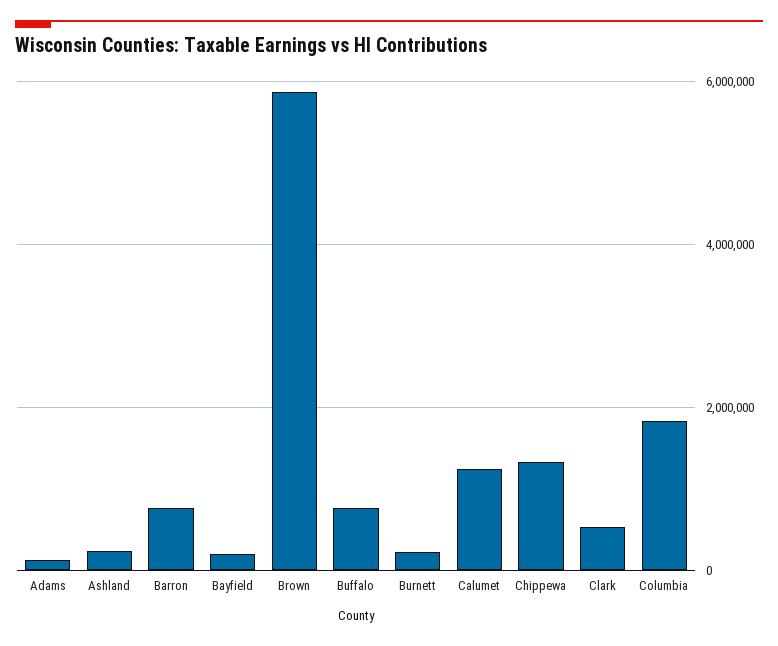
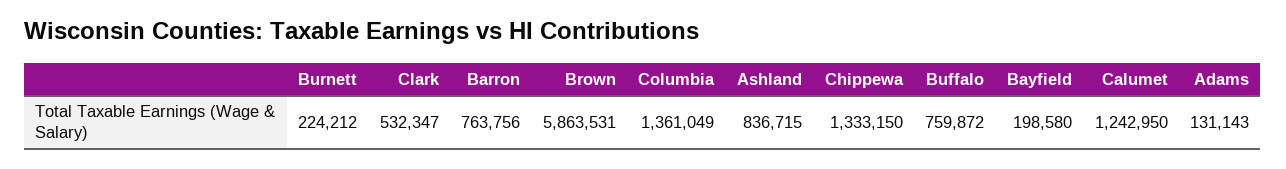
  {
    "Adams": 131143,
-   "Ashland": 200000,
+   "Ashland": 836715,
    "Barron": 763756,
    "Bayfield": 198580,
    "Brown": 5863531,
    "Buffalo": 759872,
    "Burnett": 224212,
    "Calumet": 1242950,
    "Chippewa": 1333150,
    "Clark": 532347,
-   "Columbia": 1800000
+   "Columbia": 1361049
  }

